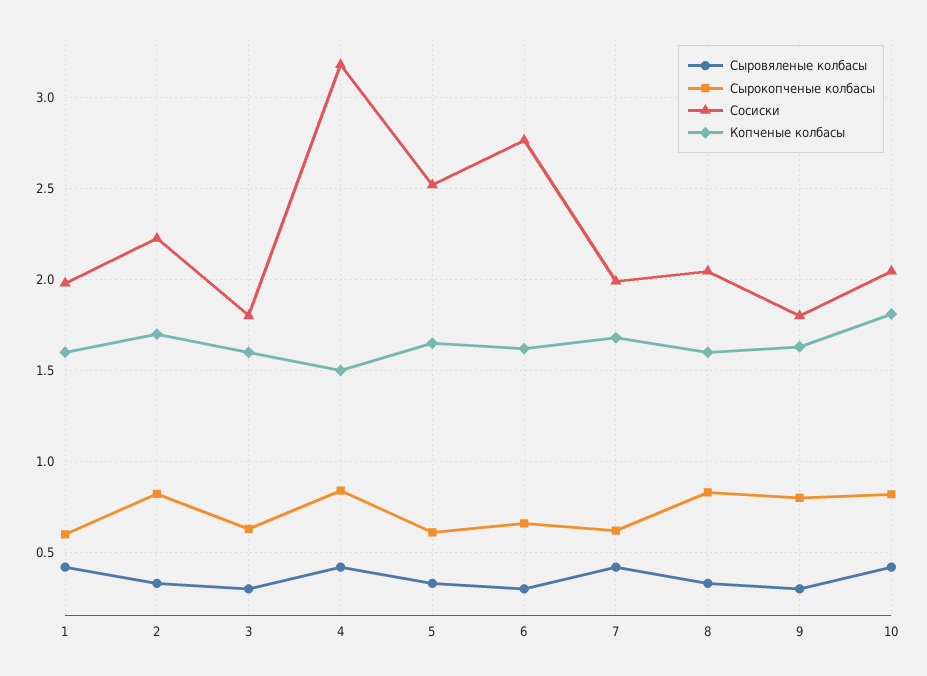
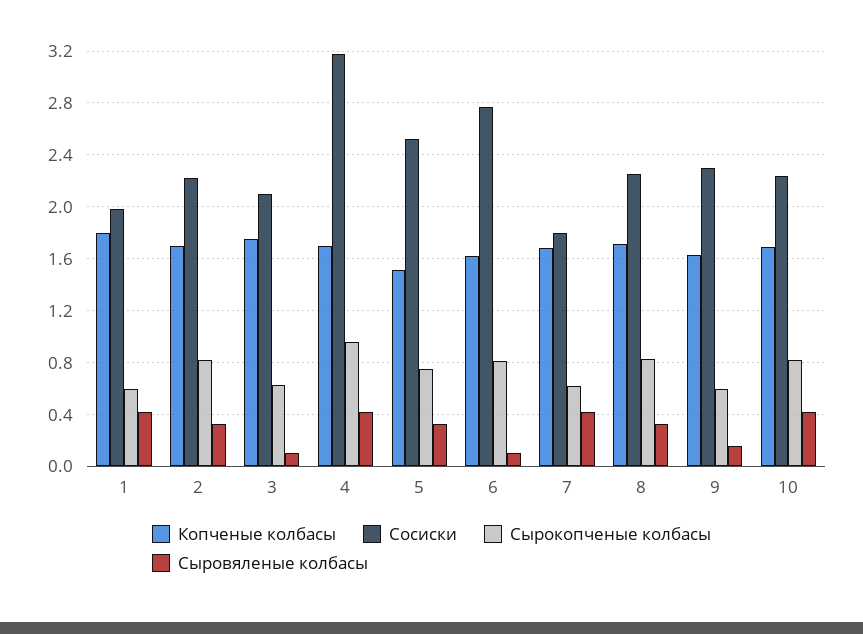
  {
    "Сыровяленые колбасы": {
      "1": 0.4,
      "2": 0.35,
-     "3": 0.3,
+     "3": 0.1,
      "4": 0.4,
      "5": 0.35,
-     "6": 0.3,
+     "6": 0.1,
      "7": 0.4,
      "8": 0.35,
-     "9": 0.3,
+     "9": 0.15,
      "10": 0.4
    },
    "Сырокопченые колбасы": {
      "1": 0.6,
      "2": 0.8,
      "3": 0.65,
-     "4": 0.85,
+     "4": 0.95,
-     "5": 0.6,
+     "5": 0.75,
-     "6": 0.65,
+     "6": 0.8,
      "7": 0.6,
      "8": 0.85,
-     "9": 0.8,
+     "9": 0.6,
      "10": 0.8
    },
    "Сосиски": {
      "1": 2,
      "2": 2.25,
-     "3": 1.8,
+     "3": 2.1,
      "4": 3.2,
      "5": 2.5,
      "6": 2.75,
-     "7": 2,
+     "7": 1.8,
-     "8": 2.05,
+     "8": 2.25,
-     "9": 1.8,
+     "9": 2.3,
-     "10": 2.05
+     "10": 2.25
    },
    "Копченые колбасы": {
-     "1": 1.6,
+     "1": 1.8,
      "2": 1.7,
-     "3": 1.6,
+     "3": 1.75,
-     "4": 1.5,
+     "4": 1.7,
-     "5": 1.65,
+     "5": 1.5,
      "6": 1.6,
      "7": 1.7,
-     "8": 1.6,
+     "8": 1.7,
      "9": 1.65,
-     "10": 1.8
+     "10": 1.7
    }
  }

